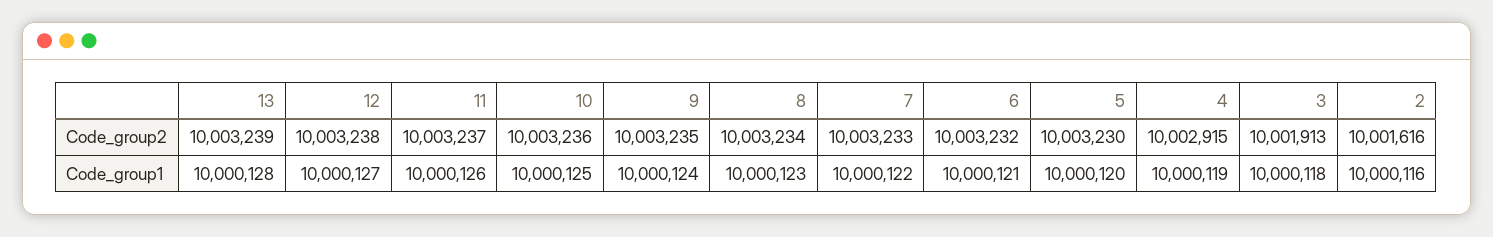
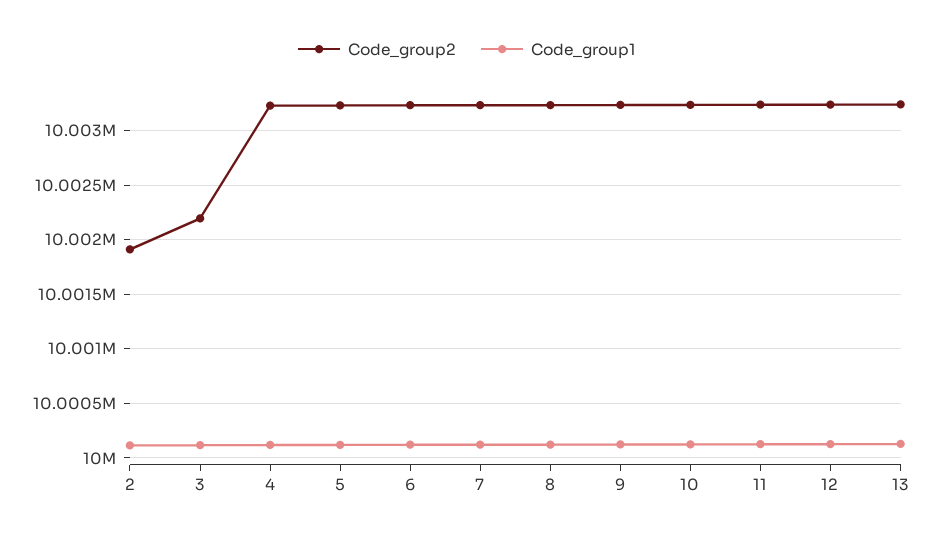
  {
    "Code_group2": {
      "13": 10003239,
      "12": 10003238,
      "11": 10003237,
      "10": 10003236,
      "9": 10003235,
      "8": 10003234,
      "7": 10003233,
      "6": 10003232,
      "5": 10003230,
-     "4": 10002915,
+     "4": 10003200,
-     "3": 10001913,
+     "3": 10002200,
-     "2": 10001616
+     "2": 10001900
    },
    "Code_group1": {
      "13": 10000128,
      "12": 10000127,
      "11": 10000126,
      "10": 10000125,
      "9": 10000124,
      "8": 10000123,
      "7": 10000122,
      "6": 10000121,
      "5": 10000120,
      "4": 10000119,
      "3": 10000118,
      "2": 10000116
    }
  }

